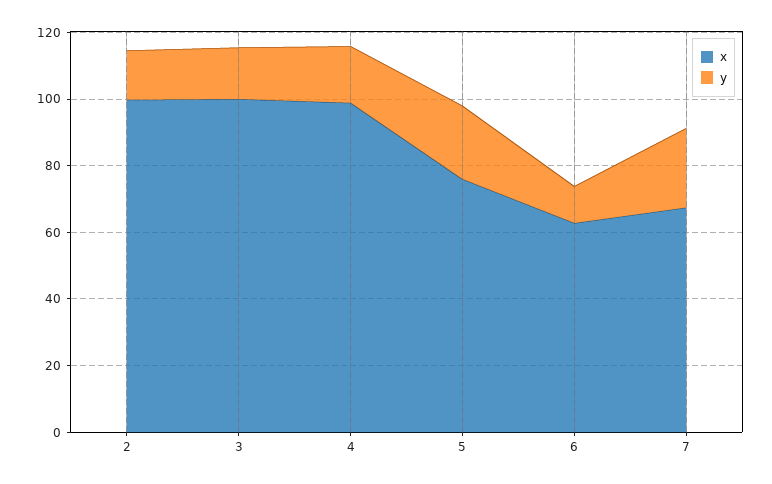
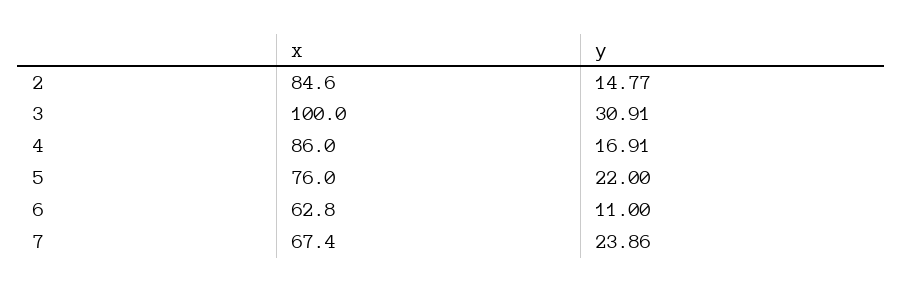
  {
    "x": {
-     "2": 100,
+     "2": 84.6,
      "3": 100,
-     "4": 100,
+     "4": 86,
      "5": 76,
      "6": 62.8,
      "7": 67.4
    },
    "y": {
      "2": 14.77,
-     "3": 15,
+     "3": 30.91,
      "4": 16.91,
      "5": 22,
      "6": 11,
      "7": 23.86
    }
  }

